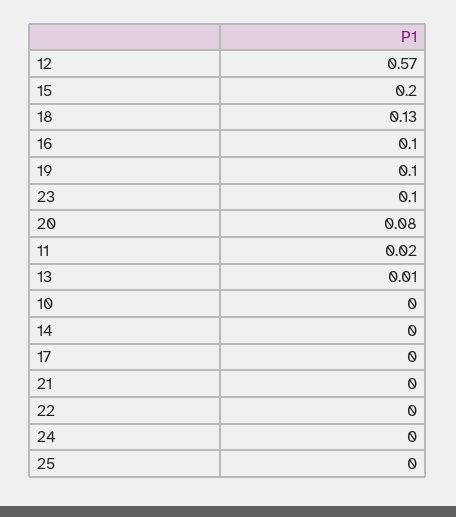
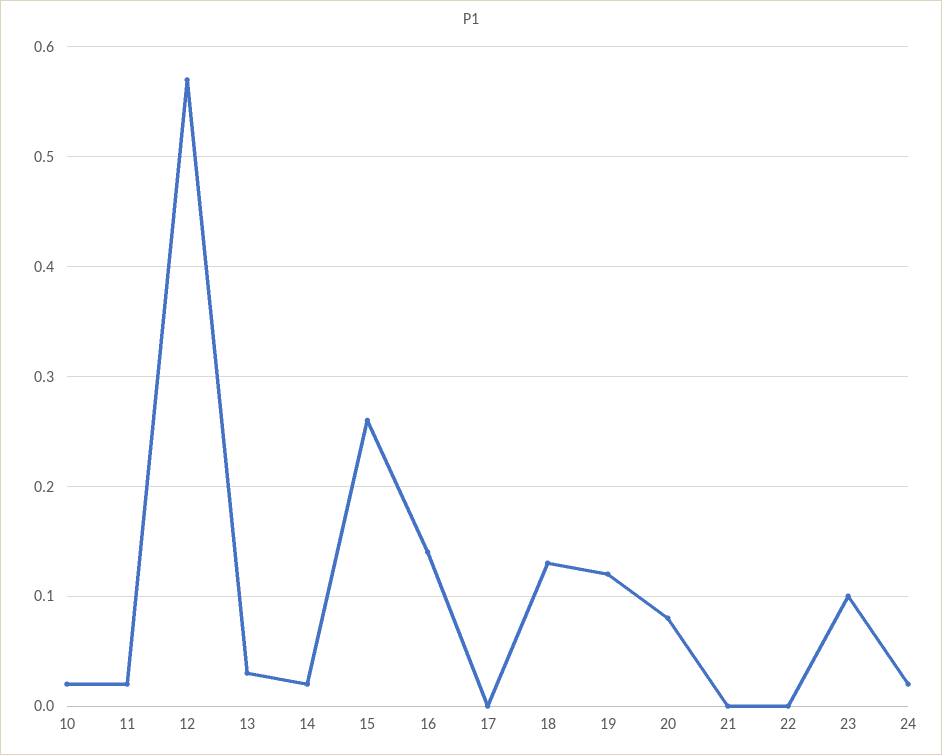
  {
    "12": 0.57,
-   "15": 0.2,
+   "15": 0.26,
    "18": 0.13,
-   "16": 0.1,
+   "16": 0.14,
-   "19": 0.1,
+   "19": 0.12,
    "23": 0.1,
    "20": 0.08,
    "11": 0.02,
-   "13": 0.01,
+   "13": 0.03,
-   "10": 0,
+   "10": 0.02,
-   "14": 0,
+   "14": 0.02,
    "17": 0,
    "21": 0,
    "22": 0,
-   "24": 0,
+   "24": 0.02
-   "25": 0
  }

